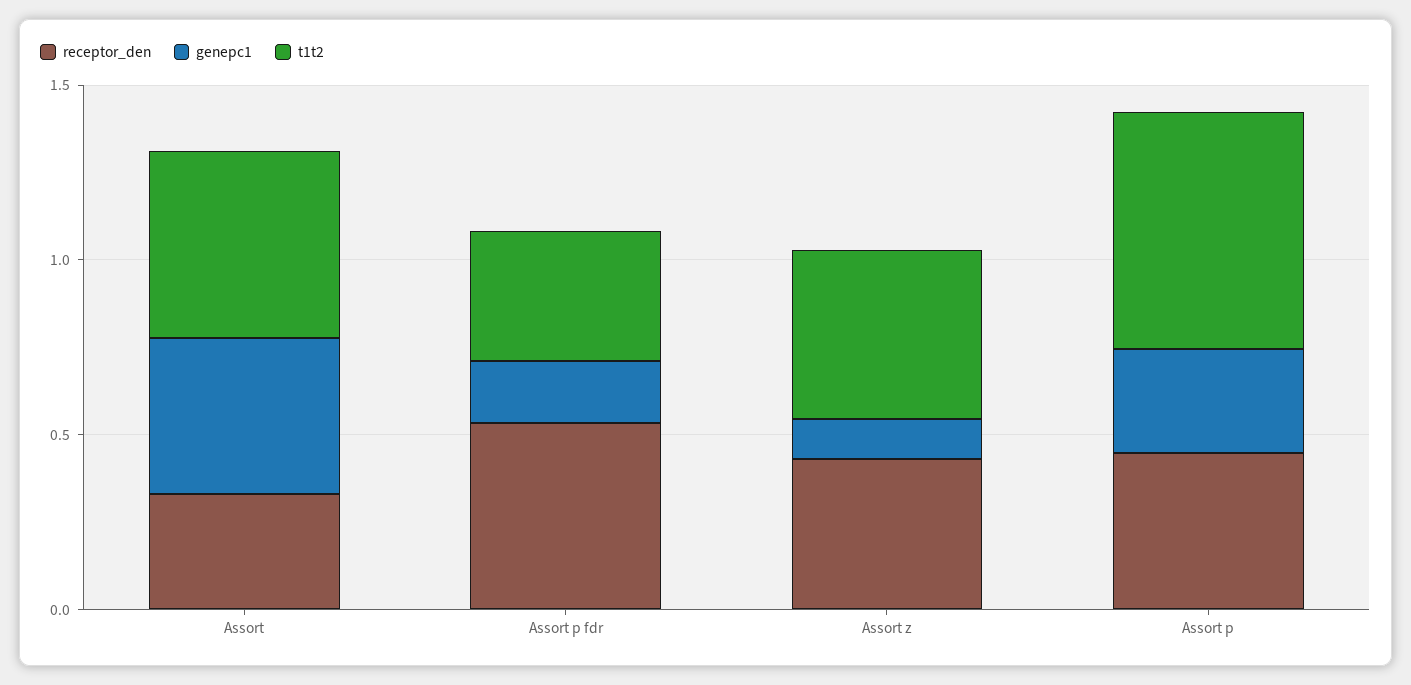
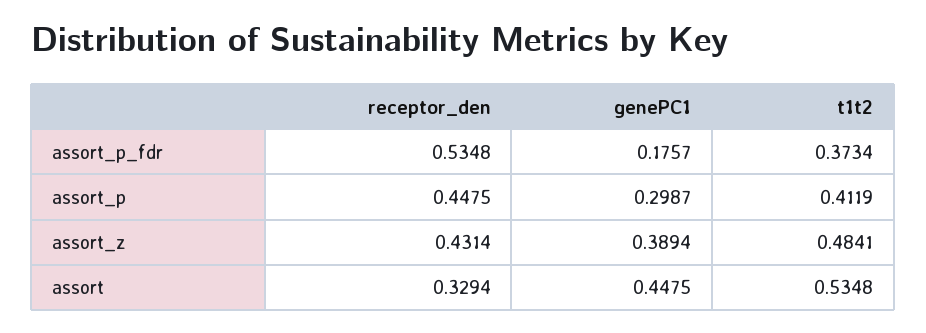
  {
    "receptor_den": {
      "Assort": 0.3294,
      "Assort p fdr": 0.5348,
      "Assort z": 0.4314,
      "Assort p": 0.4475
    },
    "genepc1": {
      "Assort": 0.4475,
      "Assort p fdr": 0.1757,
-     "Assort z": 0.1,
+     "Assort z": 0.3894,
      "Assort p": 0.2987
    },
    "t1t2": {
      "Assort": 0.5348,
      "Assort p fdr": 0.3734,
      "Assort z": 0.4841,
-     "Assort p": 0.7
+     "Assort p": 0.4119
    }
  }

